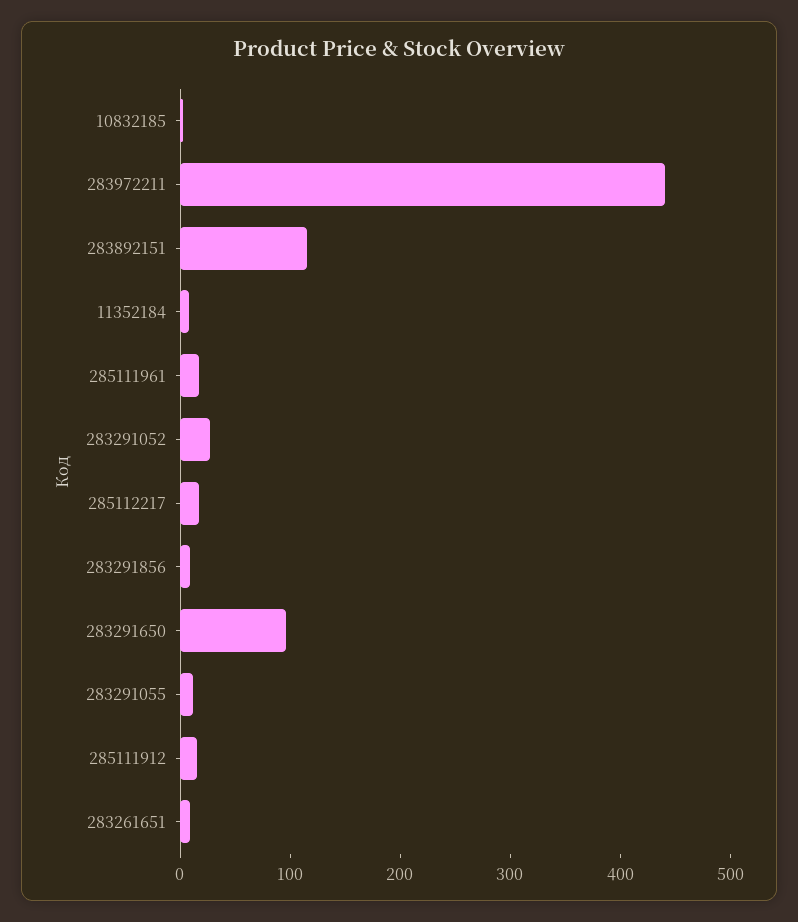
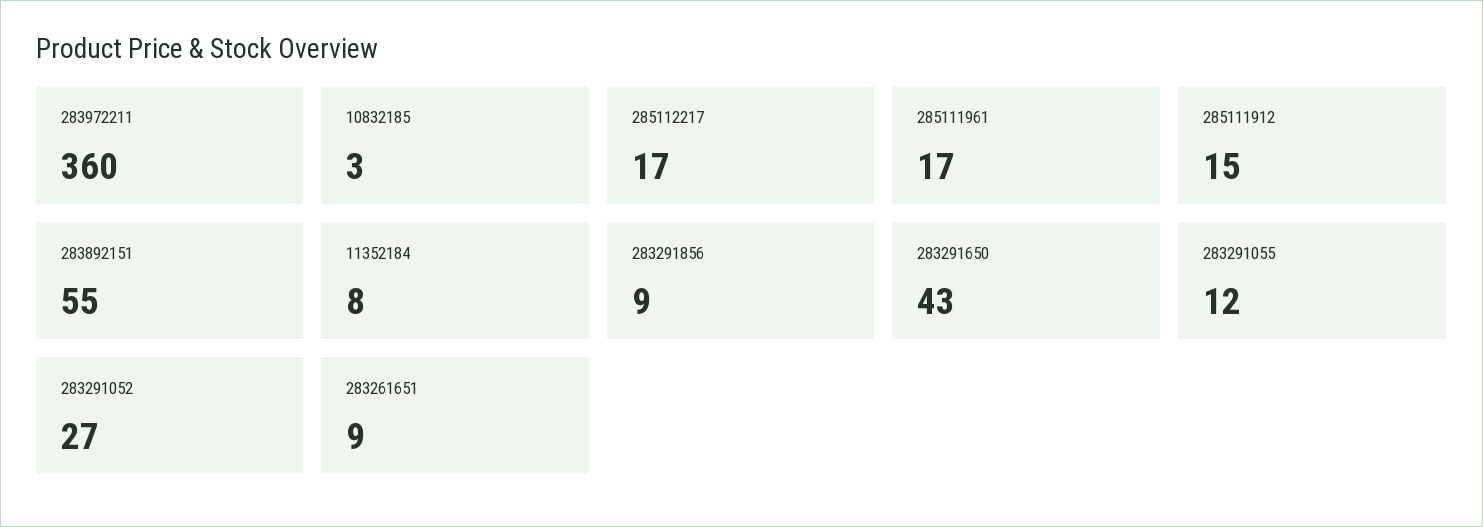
  {
    "10832185": 3,
-   "283972211": 440,
+   "283972211": 360,
-   "283892151": 120,
+   "283892151": 55,
    "11352184": 8,
    "285111961": 17,
    "283291052": 27,
    "285112217": 17,
    "283291856": 9,
-   "283291650": 100,
+   "283291650": 43,
    "283291055": 12,
    "285111912": 15,
    "283261651": 9
  }

